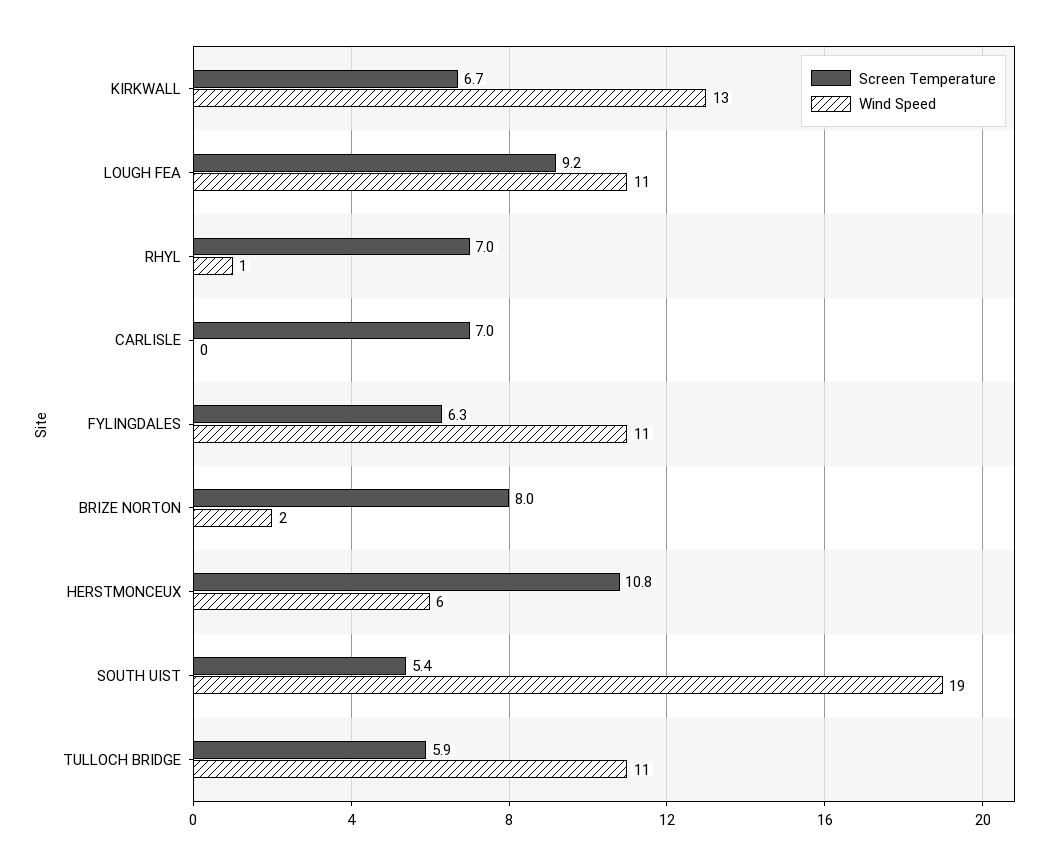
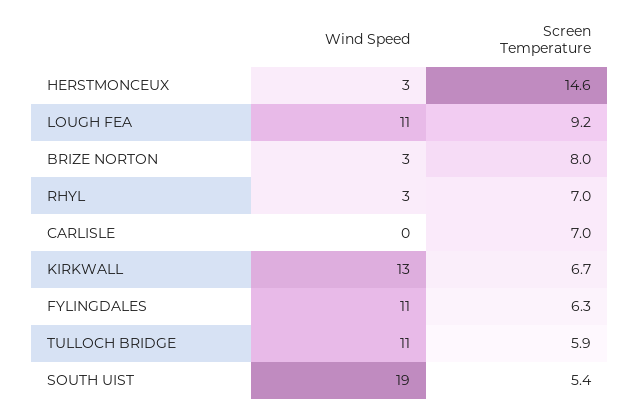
  {
    "Screen Temperature": {
      "KIRKWALL": 6.7,
      "LOUGH FEA": 9.2,
      "RHYL": 7,
      "CARLISLE": 7,
      "FYLINGDALES": 6.3,
      "BRIZE NORTON": 8,
-     "HERSTMONCEUX": 10.8,
+     "HERSTMONCEUX": 14.6,
      "SOUTH UIST": 5.4,
      "TULLOCH BRIDGE": 5.9
    },
    "Wind Speed": {
      "KIRKWALL": 13,
      "LOUGH FEA": 11,
-     "RHYL": 1,
+     "RHYL": 3,
      "CARLISLE": 0,
      "FYLINGDALES": 11,
-     "BRIZE NORTON": 2,
+     "BRIZE NORTON": 3,
-     "HERSTMONCEUX": 6,
+     "HERSTMONCEUX": 3,
      "SOUTH UIST": 19,
      "TULLOCH BRIDGE": 11
    }
  }

